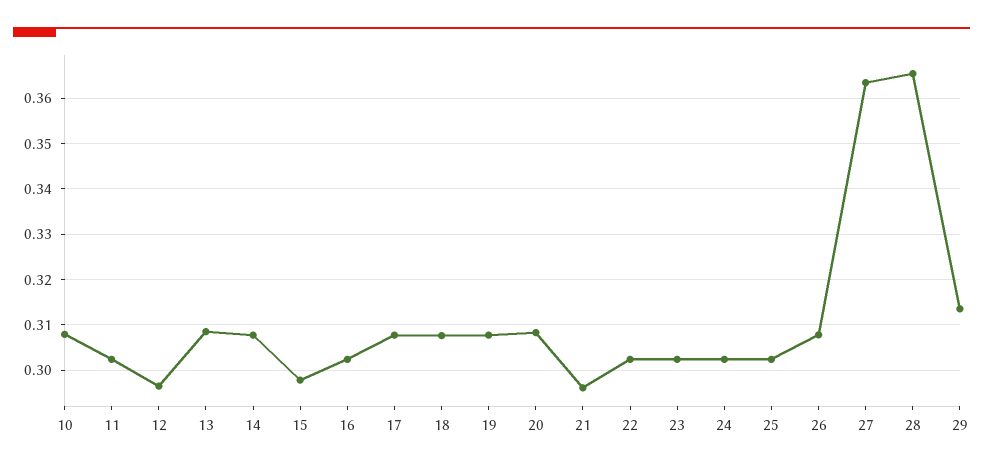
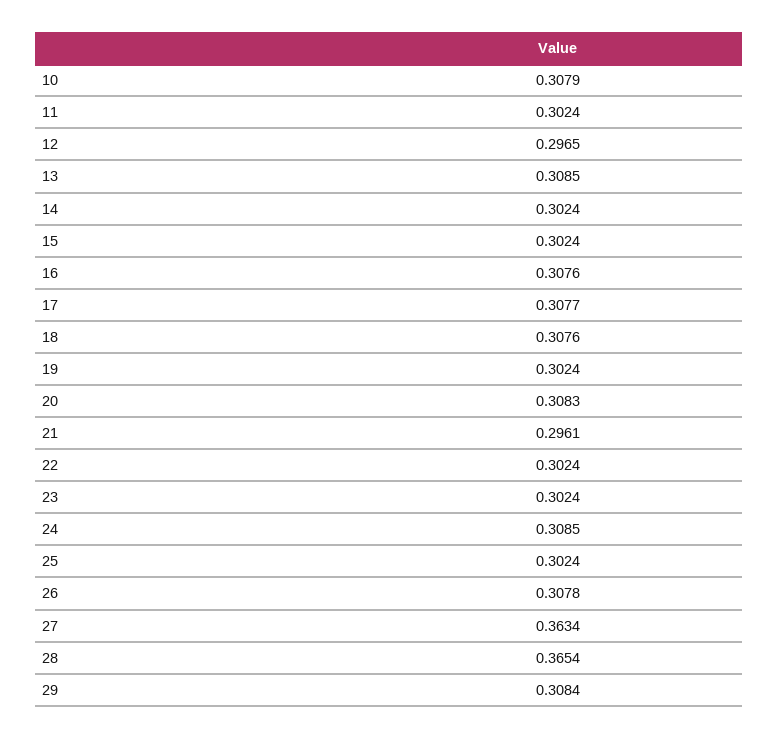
  {
    "10": 0.3079,
    "11": 0.3024,
    "12": 0.2965,
    "13": 0.3085,
-   "14": 0.308,
+   "14": 0.3024,
-   "15": 0.298,
+   "15": 0.3024,
-   "16": 0.302,
+   "16": 0.3076,
    "17": 0.3077,
    "18": 0.3076,
-   "19": 0.308,
+   "19": 0.3024,
    "20": 0.3083,
    "21": 0.2961,
    "22": 0.3024,
    "23": 0.3024,
-   "24": 0.302,
+   "24": 0.3085,
    "25": 0.3024,
    "26": 0.3078,
    "27": 0.3634,
    "28": 0.3654,
-   "29": 0.314
+   "29": 0.3084
  }

